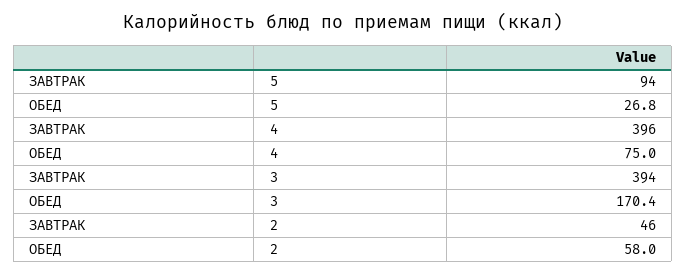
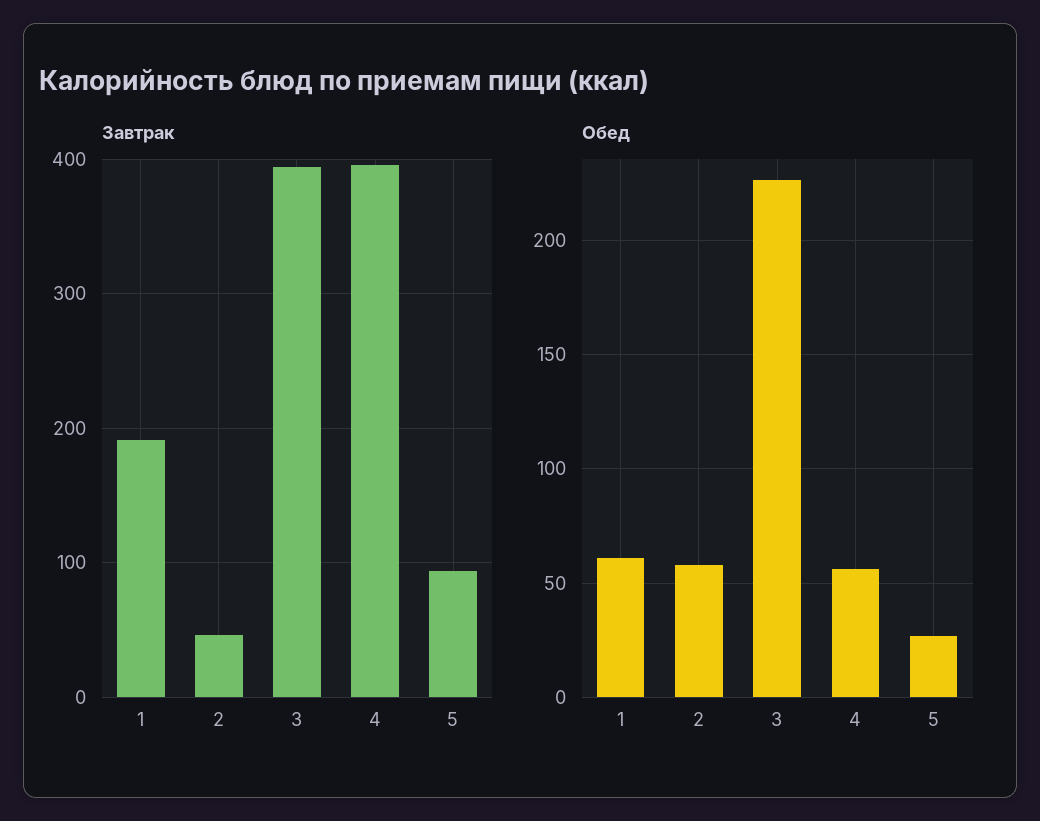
  {
    "ЗАВТРАК": {
      "5": 94,
      "4": 396,
      "3": 394,
-     "2": 46
+     "2": 46,
+     "1": 190
    },
    "ОБЕД": {
      "5": 26.8,
-     "4": 75,
+     "4": 55,
-     "3": 170.4,
+     "3": 225,
-     "2": 58
+     "2": 58,
+     "1": 60
    }
  }

